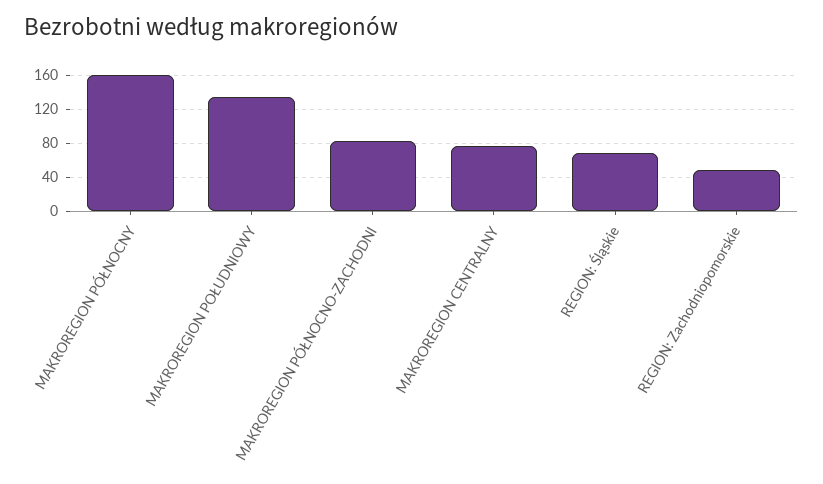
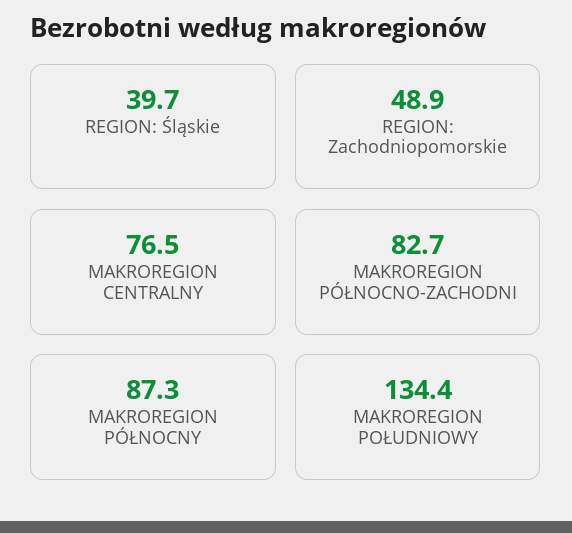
  {
-   "MAKROREGION PÓŁNOCNY": 160,
+   "MAKROREGION PÓŁNOCNY": 87.3,
    "MAKROREGION POŁUDNIOWY": 134.4,
    "MAKROREGION PÓŁNOCNO-ZACHODNI": 82.7,
    "MAKROREGION CENTRALNY": 76.5,
-   "REGION: Śląskie": 70,
+   "REGION: Śląskie": 39.7,
    "REGION: Zachodniopomorskie": 48.9
  }

